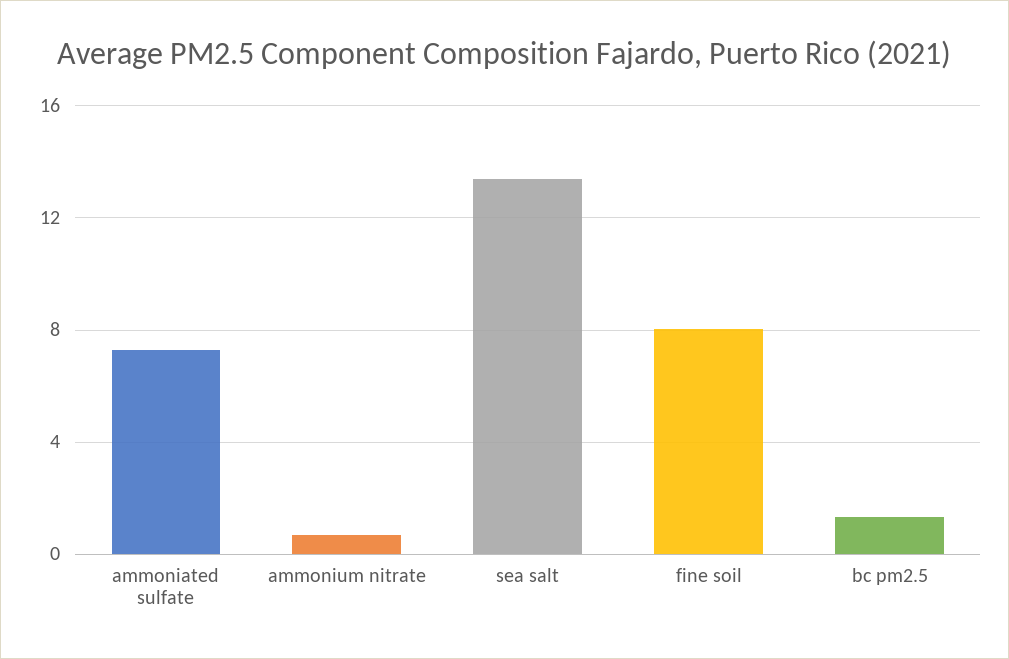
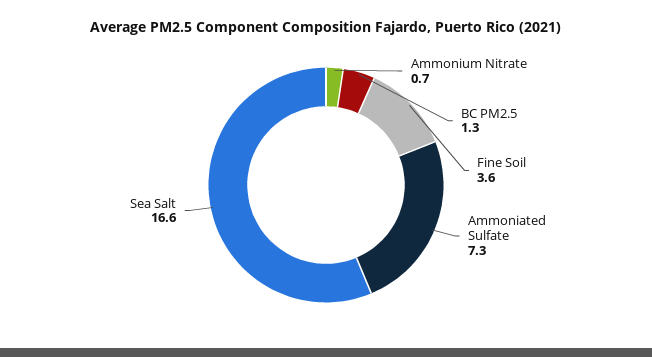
  {
    "ammoniated sulfate": 7.3,
    "ammonium nitrate": 0.7,
-   "sea salt": 13.5,
+   "sea salt": 16.6,
-   "fine soil": 8,
+   "fine soil": 3.6,
    "bc pm2.5": 1.3
  }

